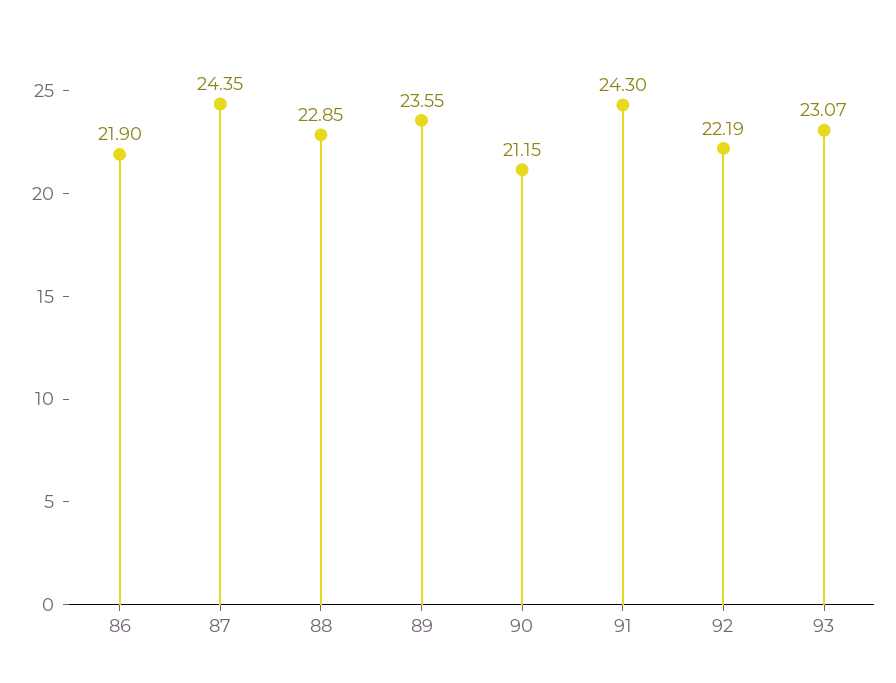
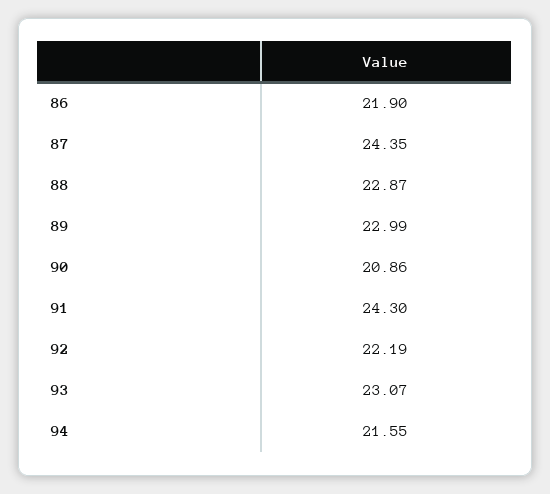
  {
    "86": 21.9,
    "87": 24.35,
-   "88": 22.85,
+   "88": 22.87,
-   "89": 23.55,
+   "89": 22.99,
-   "90": 21.15,
+   "90": 20.86,
    "91": 24.3,
    "92": 22.19,
-   "93": 23.07
+   "93": 23.07,
+   "94": 21.55
  }

